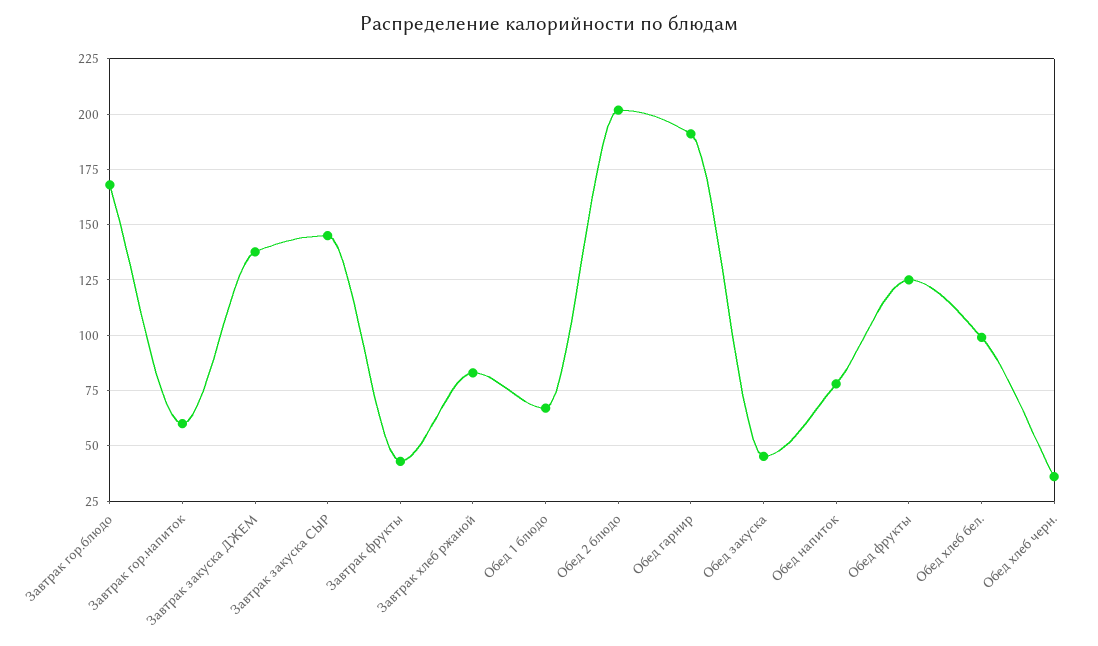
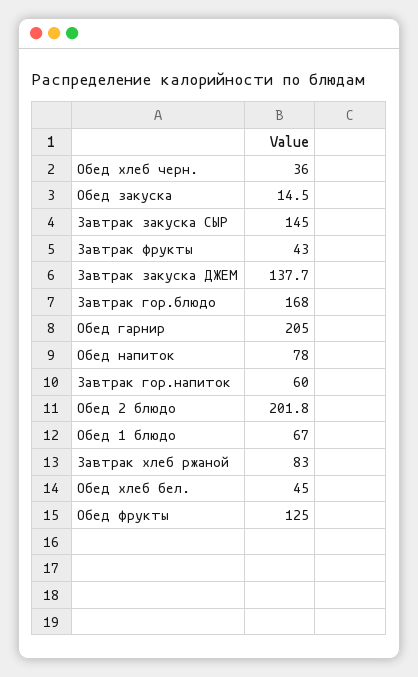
  {
    "Завтрак гор.блюдо": 168,
    "Завтрак гор.напиток": 60,
    "Завтрак закуска ДЖЕМ": 137.7,
    "Завтрак закуска СЫР": 145,
    "Завтрак фрукты": 43,
    "Завтрак хлеб ржаной": 83,
    "Обед 1 блюдо": 67,
    "Обед 2 блюдо": 201.8,
-   "Обед гарнир": 190,
+   "Обед гарнир": 205,
-   "Обед закуска": 45,
+   "Обед закуска": 14.5,
    "Обед напиток": 78,
    "Обед фрукты": 125,
-   "Обед хлеб бел.": 100,
+   "Обед хлеб бел.": 45,
    "Обед хлеб черн.": 36
  }

